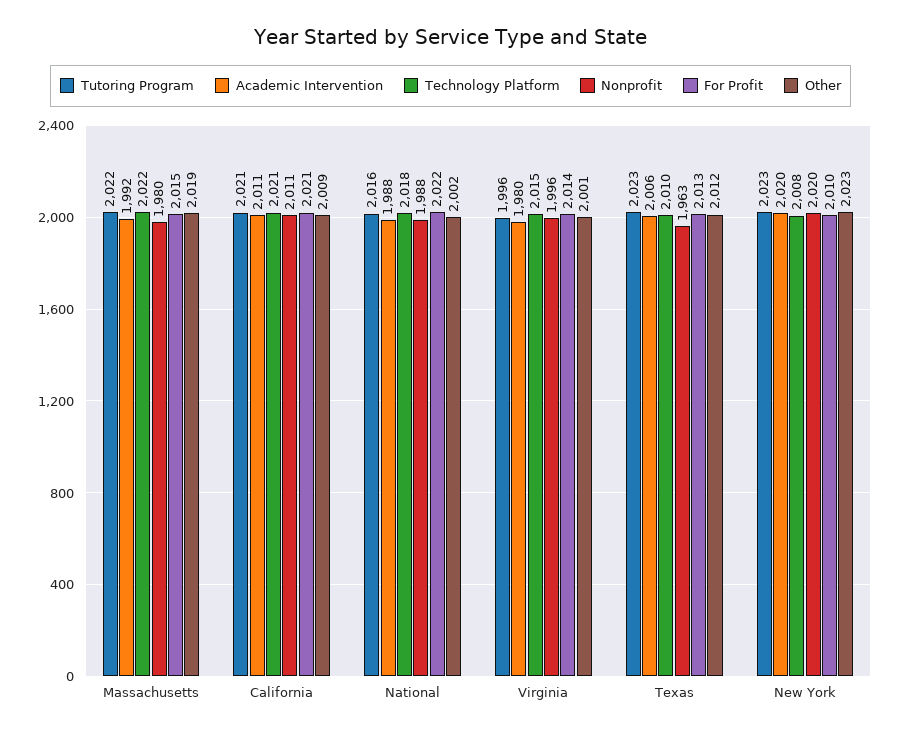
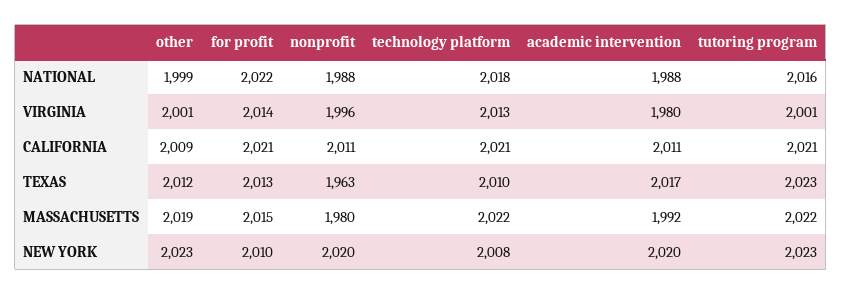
  {
    "Tutoring Program": {
      "Massachusetts": 2022,
      "California": 2021,
      "National": 2016,
-     "Virginia": 1996,
+     "Virginia": 2001,
      "Texas": 2023,
      "New York": 2023
    },
    "Academic Intervention": {
      "Massachusetts": 1992,
      "California": 2011,
      "National": 1988,
      "Virginia": 1980,
-     "Texas": 2006,
+     "Texas": 2017,
      "New York": 2020
    },
    "Technology Platform": {
      "Massachusetts": 2022,
      "California": 2021,
      "National": 2018,
-     "Virginia": 2015,
+     "Virginia": 2013,
      "Texas": 2010,
      "New York": 2008
    },
    "Nonprofit": {
      "Massachusetts": 1980,
      "California": 2011,
      "National": 1988,
      "Virginia": 1996,
      "Texas": 1963,
      "New York": 2020
    },
    "For Profit": {
      "Massachusetts": 2015,
      "California": 2021,
      "National": 2022,
      "Virginia": 2014,
      "Texas": 2013,
      "New York": 2010
    },
    "Other": {
      "Massachusetts": 2019,
      "California": 2009,
-     "National": 2002,
+     "National": 1999,
      "Virginia": 2001,
      "Texas": 2012,
      "New York": 2023
    }
  }

